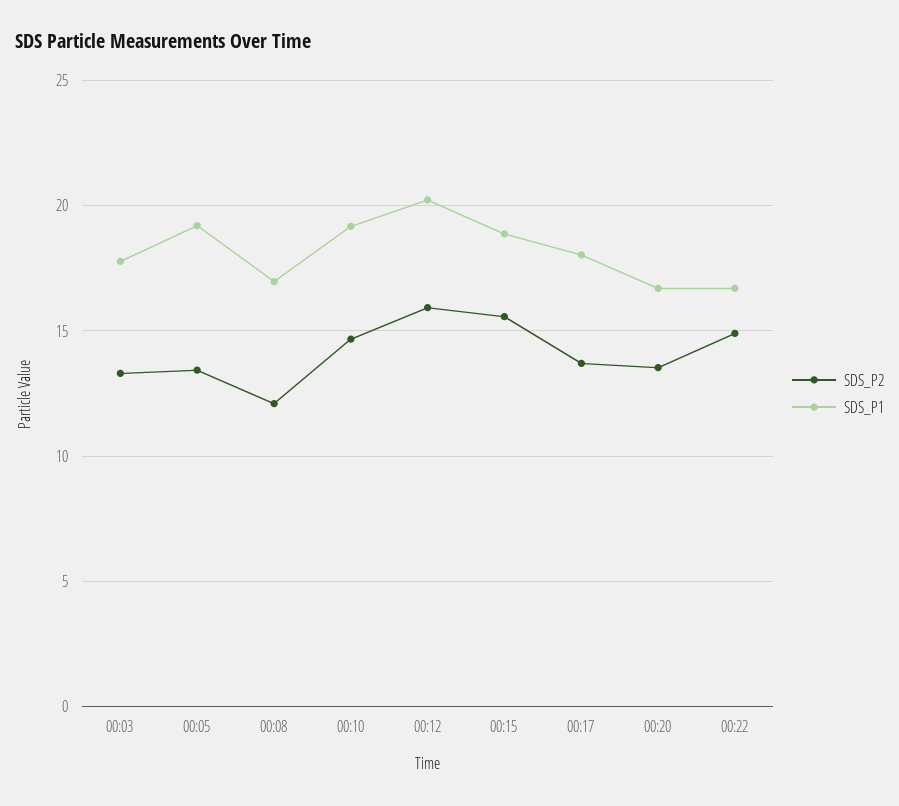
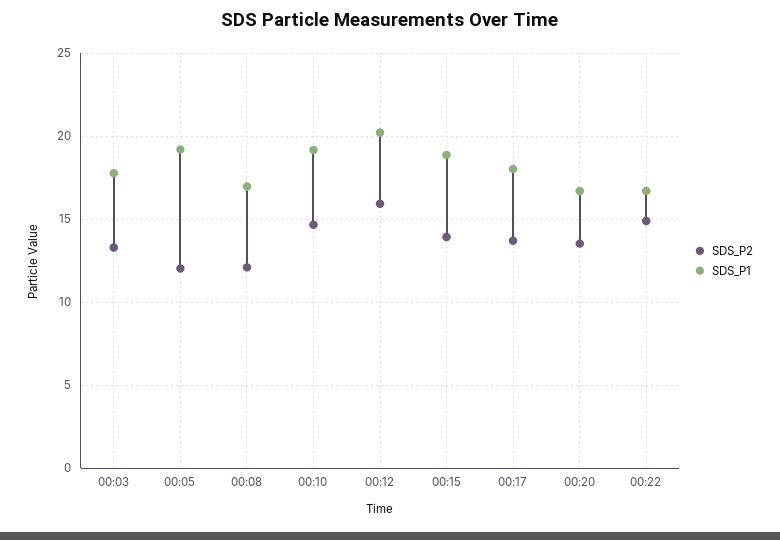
  {
    "SDS_P2": {
      "00:03": 13.5,
-     "00:05": 13.5,
+     "00:05": 12,
      "00:08": 12,
      "00:10": 14.5,
      "00:12": 16,
-     "00:15": 15.5,
+     "00:15": 14,
      "00:17": 13.5,
      "00:20": 13.5,
      "00:22": 15
    },
    "SDS_P1": {
      "00:03": 18,
      "00:05": 19,
      "00:08": 17,
      "00:10": 19,
      "00:12": 20,
      "00:15": 19,
      "00:17": 18,
      "00:20": 16.5,
      "00:22": 16.5
    }
  }

